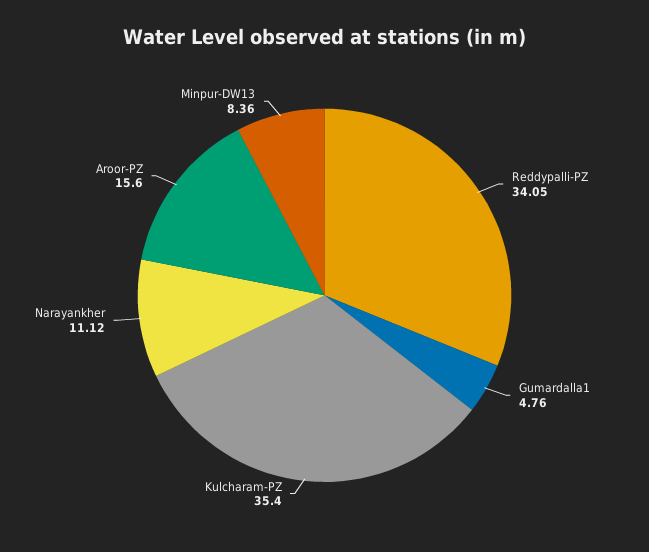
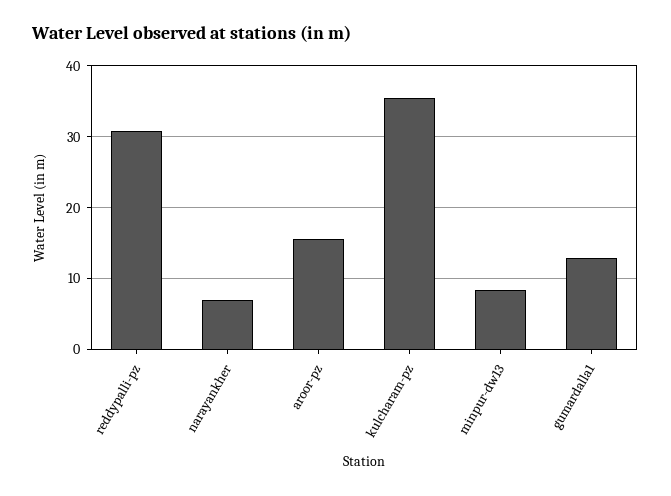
  {
-   "Reddypalli-PZ": 34.05,
+   "Reddypalli-PZ": 31,
-   "Gumardalla1": 4.76,
+   "Gumardalla1": 13,
    "Kulcharam-PZ": 35.4,
-   "Narayankher": 11.12,
+   "Narayankher": 7,
    "Aroor-PZ": 15.6,
    "Minpur-DW13": 8.36
  }

